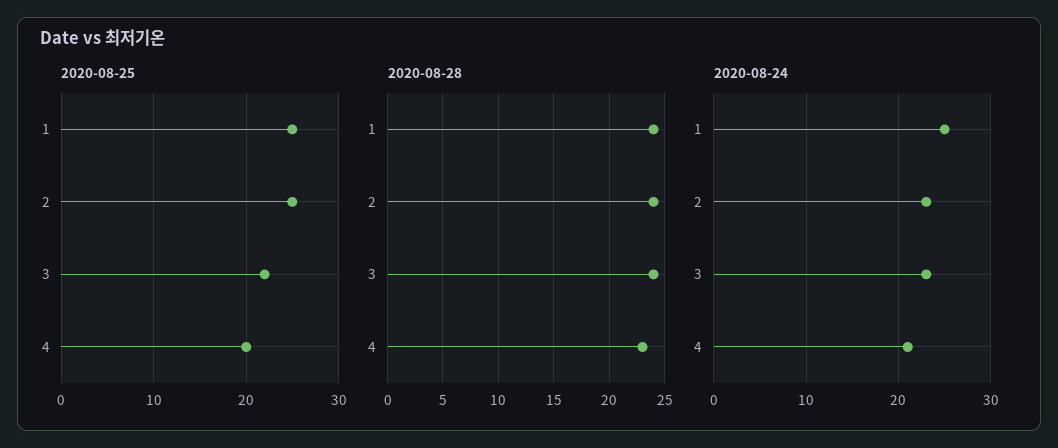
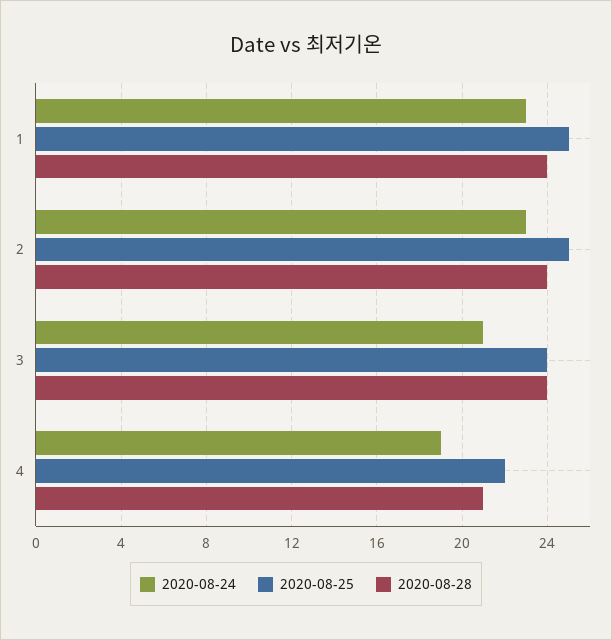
  {
    "2020-08-25": {
      "1": 25,
      "2": 25,
-     "3": 22,
+     "3": 24,
-     "4": 20
+     "4": 22
    },
    "2020-08-28": {
      "1": 24,
      "2": 24,
      "3": 24,
-     "4": 23
+     "4": 21
    },
    "2020-08-24": {
-     "1": 25,
+     "1": 23,
      "2": 23,
-     "3": 23,
+     "3": 21,
-     "4": 21
+     "4": 19
    }
  }

